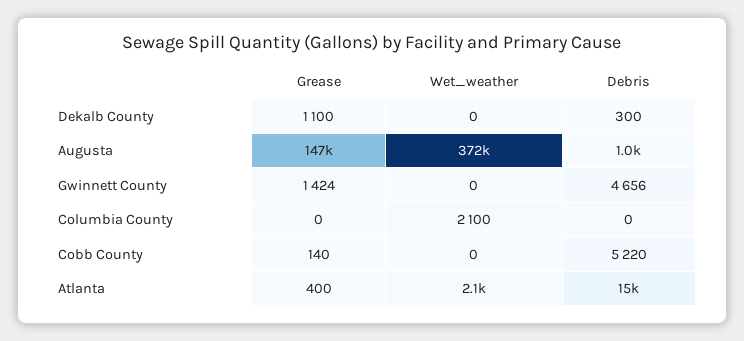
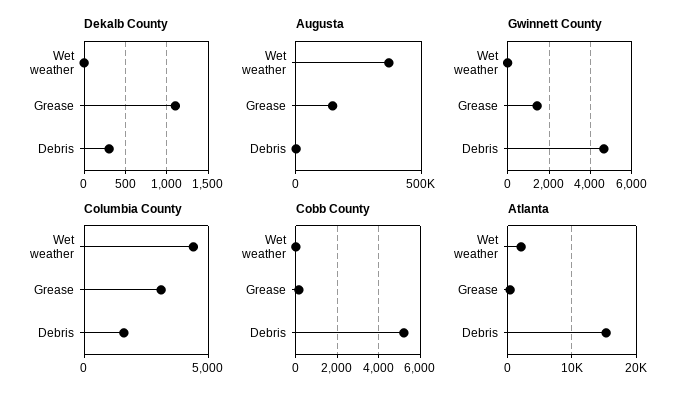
  {
    "Dekalb County": {
      "Grease": 1100,
      "Wet_weather": 0,
      "Debris": 300
    },
    "Augusta": {
      "Grease": 147000,
      "Wet_weather": 372000,
      "Debris": 1000
    },
    "Gwinnett County": {
      "Grease": 1424,
      "Wet_weather": 0,
      "Debris": 4656
    },
    "Columbia County": {
-     "Grease": 0,
+     "Grease": 3000,
-     "Wet_weather": 2100,
+     "Wet_weather": 4500,
-     "Debris": 0
+     "Debris": 1500
    },
    "Cobb County": {
      "Grease": 140,
      "Wet_weather": 0,
      "Debris": 5220
    },
    "Atlanta": {
      "Grease": 400,
      "Wet_weather": 2100,
      "Debris": 15000
    }
  }

